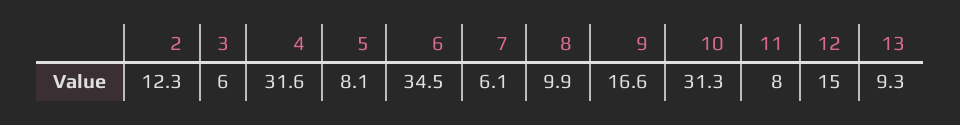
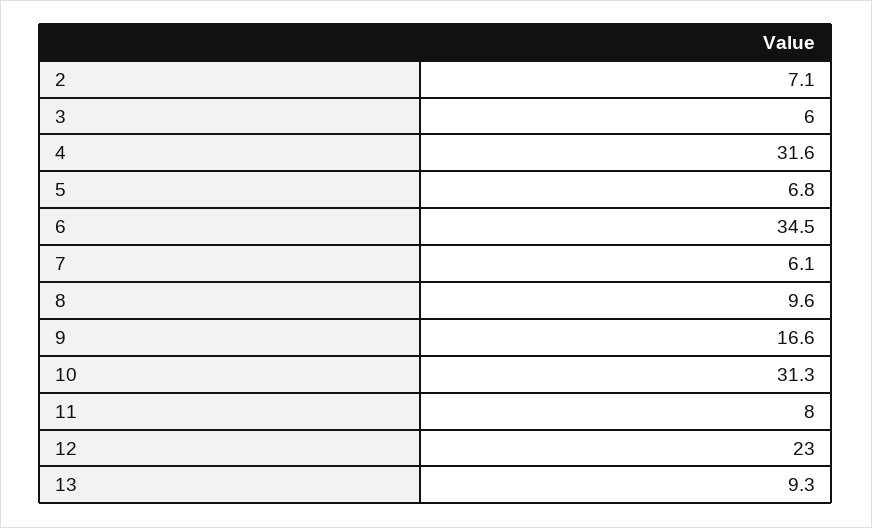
  {
-   "2": 12.3,
+   "2": 7.1,
    "3": 6,
    "4": 31.6,
-   "5": 8.1,
+   "5": 6.8,
    "6": 34.5,
    "7": 6.1,
-   "8": 9.9,
+   "8": 9.6,
    "9": 16.6,
    "10": 31.3,
    "11": 8,
-   "12": 15,
+   "12": 23,
    "13": 9.3
  }

